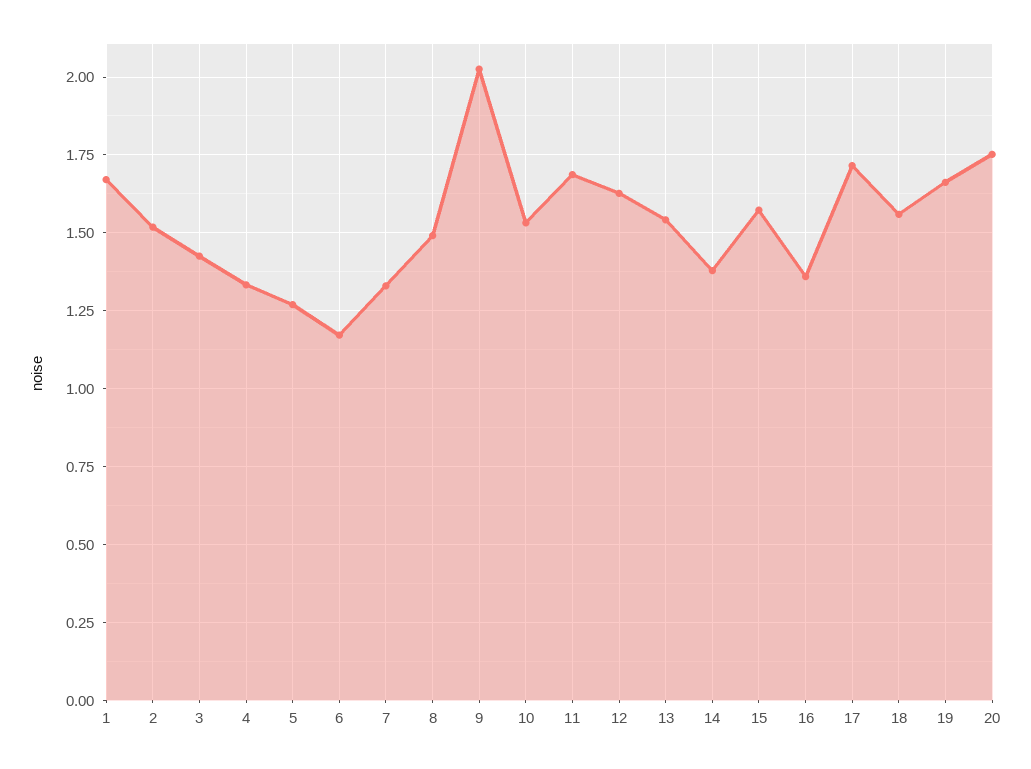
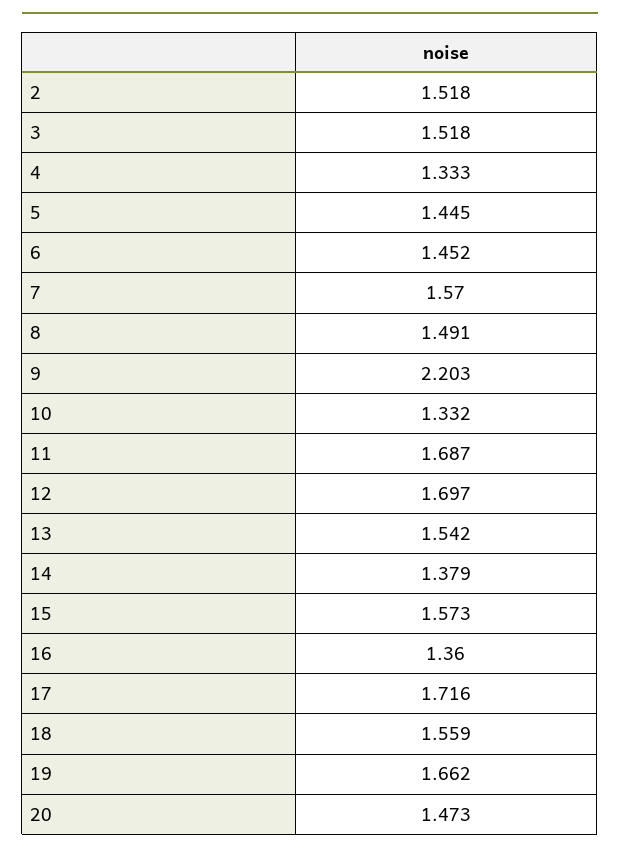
  {
-   "1": 1.675,
    "2": 1.518,
-   "3": 1.425,
+   "3": 1.518,
    "4": 1.333,
-   "5": 1.275,
+   "5": 1.445,
-   "6": 1.175,
+   "6": 1.452,
-   "7": 1.325,
+   "7": 1.57,
    "8": 1.491,
-   "9": 2.025,
+   "9": 2.203,
-   "10": 1.525,
+   "10": 1.332,
    "11": 1.687,
-   "12": 1.625,
+   "12": 1.697,
    "13": 1.542,
    "14": 1.379,
    "15": 1.573,
    "16": 1.36,
    "17": 1.716,
    "18": 1.559,
    "19": 1.662,
-   "20": 1.75
+   "20": 1.473
  }

